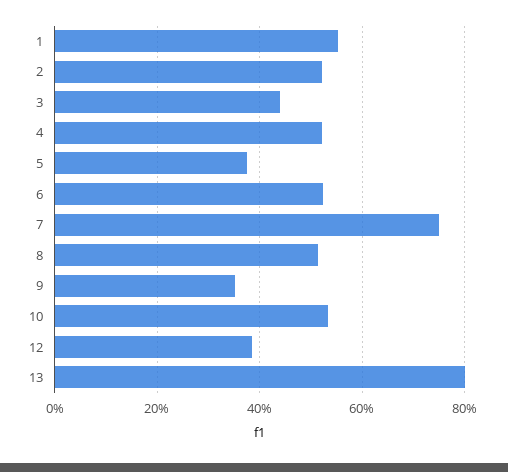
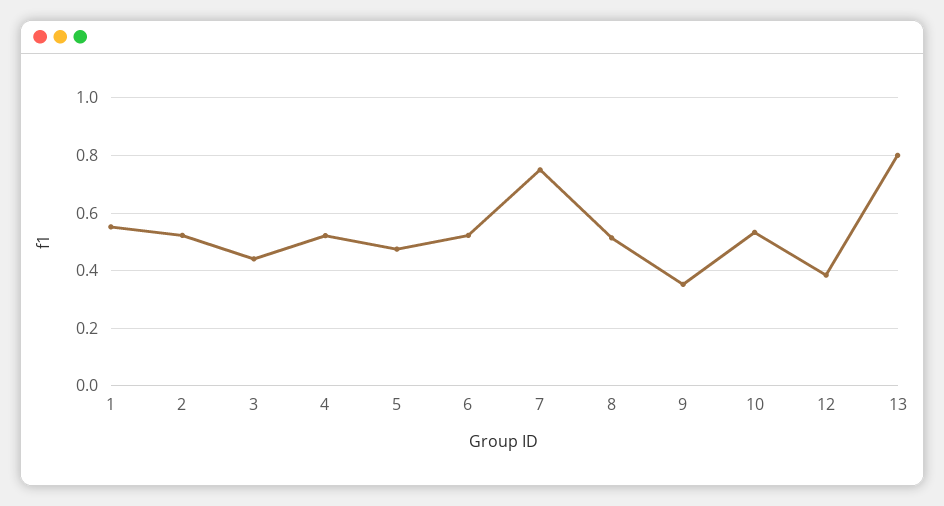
  {
    "1": 0.56,
    "2": 0.52,
    "3": 0.44,
    "4": 0.52,
-   "5": 0.38,
+   "5": 0.475,
    "6": 0.52,
    "7": 0.76,
    "8": 0.52,
    "9": 0.36,
    "10": 0.54,
    "12": 0.38,
    "13": 0.8
  }

